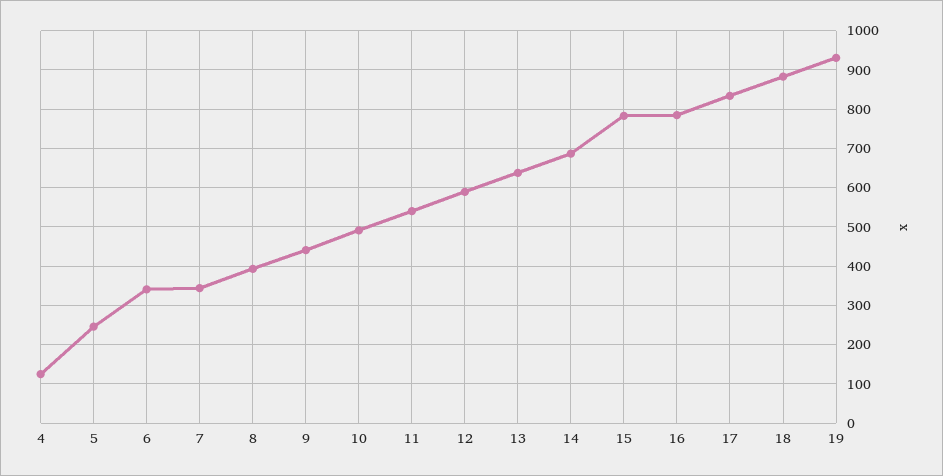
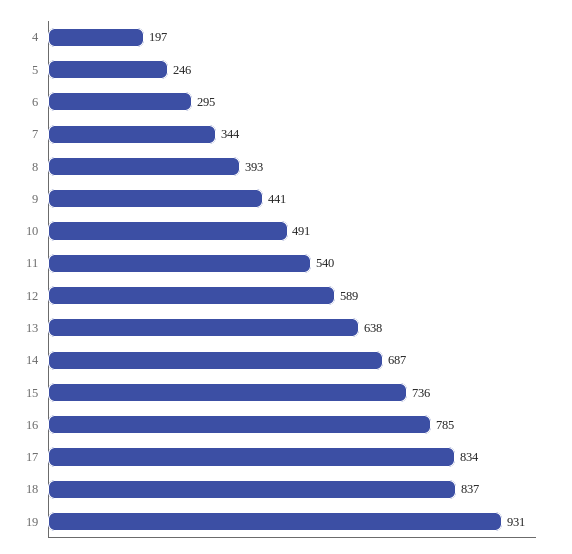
  {
-   "4": 120,
+   "4": 197,
    "5": 246,
-   "6": 340,
+   "6": 295,
    "7": 344,
    "8": 393,
    "9": 441,
    "10": 491,
    "11": 540,
    "12": 589,
    "13": 638,
    "14": 687,
-   "15": 780,
+   "15": 736,
    "16": 785,
    "17": 834,
-   "18": 880,
+   "18": 837,
    "19": 931
  }

